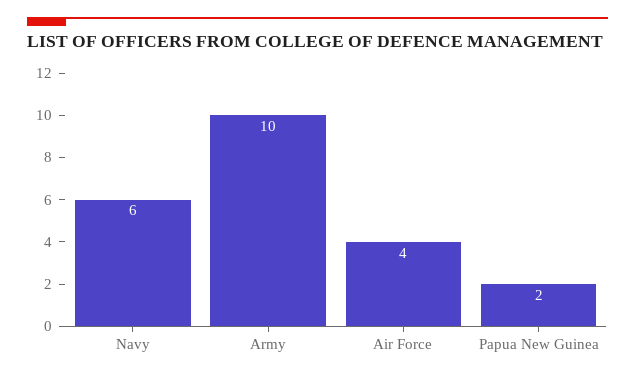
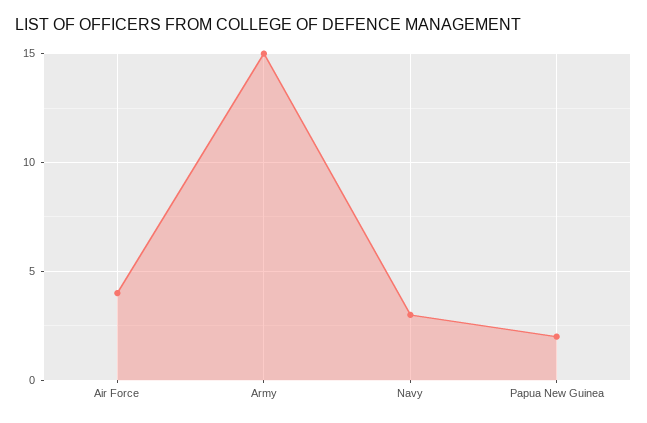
  {
-   "Navy": 6,
+   "Navy": 3,
-   "Army": 10,
+   "Army": 15,
    "Air Force": 4,
    "Papua New Guinea": 2
  }

